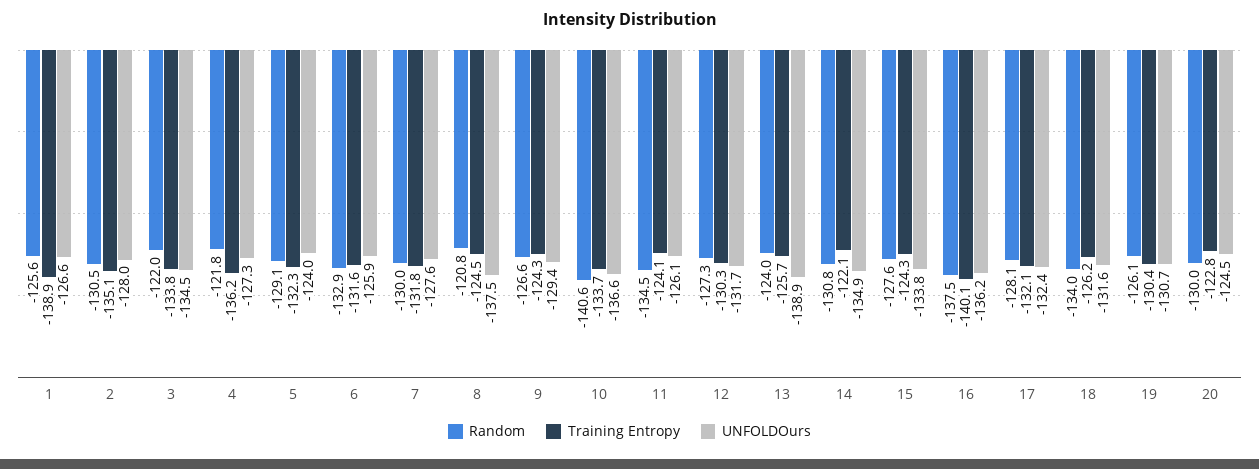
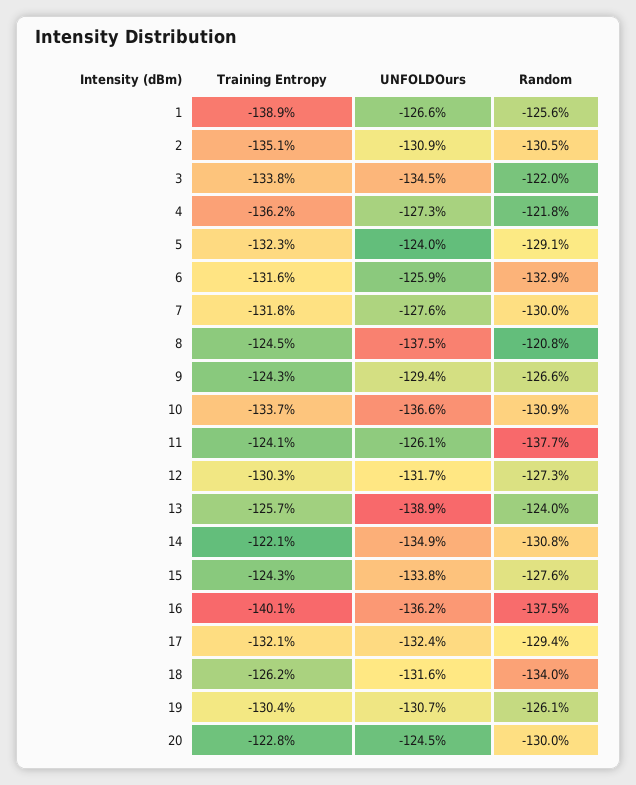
  {
    "Random": {
      "1": -125.6,
      "2": -130.5,
      "3": -122,
      "4": -121.8,
      "5": -129.1,
      "6": -132.9,
      "7": -130,
      "8": -120.8,
      "9": -126.6,
-     "10": -140.6,
+     "10": -130.9,
-     "11": -134.5,
+     "11": -137.7,
      "12": -127.3,
      "13": -124,
      "14": -130.8,
      "15": -127.6,
      "16": -137.5,
-     "17": -128.1,
+     "17": -129.4,
      "18": -134,
      "19": -126.1,
      "20": -130
    },
    "Training Entropy": {
      "1": -138.9,
      "2": -135.1,
      "3": -133.8,
      "4": -136.2,
      "5": -132.3,
      "6": -131.6,
      "7": -131.8,
      "8": -124.5,
      "9": -124.3,
      "10": -133.7,
      "11": -124.1,
      "12": -130.3,
      "13": -125.7,
      "14": -122.1,
      "15": -124.3,
      "16": -140.1,
      "17": -132.1,
      "18": -126.2,
      "19": -130.4,
      "20": -122.8
    },
    "UNFOLDOurs": {
      "1": -126.6,
-     "2": -128,
+     "2": -130.9,
      "3": -134.5,
      "4": -127.3,
      "5": -124,
      "6": -125.9,
      "7": -127.6,
      "8": -137.5,
      "9": -129.4,
      "10": -136.6,
      "11": -126.1,
      "12": -131.7,
      "13": -138.9,
      "14": -134.9,
      "15": -133.8,
      "16": -136.2,
      "17": -132.4,
      "18": -131.6,
      "19": -130.7,
      "20": -124.5
    }
  }

